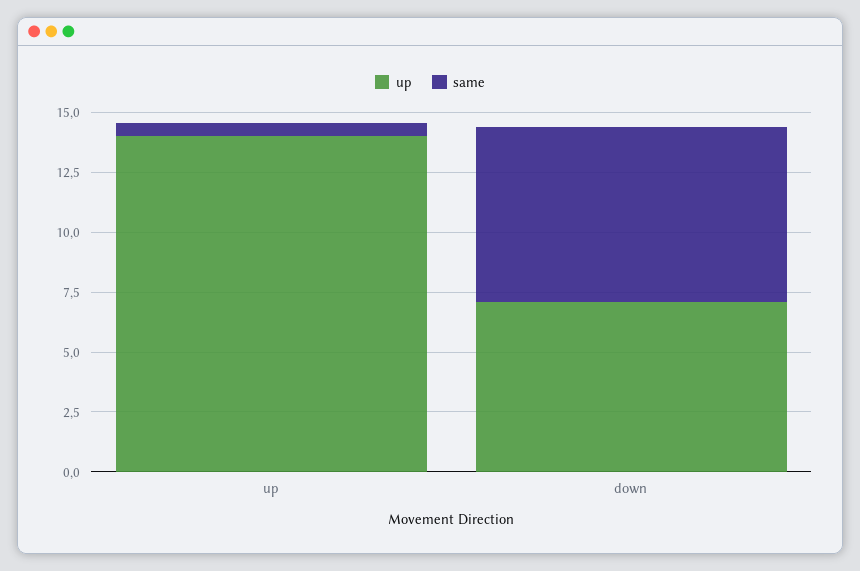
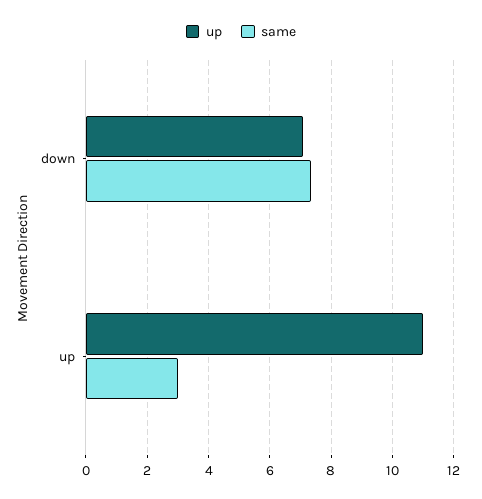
  {
    "up": {
-     "up": 14,
+     "up": 11,
      "down": 7
    },
    "same": {
-     "up": 0.5,
+     "up": 3,
      "down": 7.4
    }
  }

